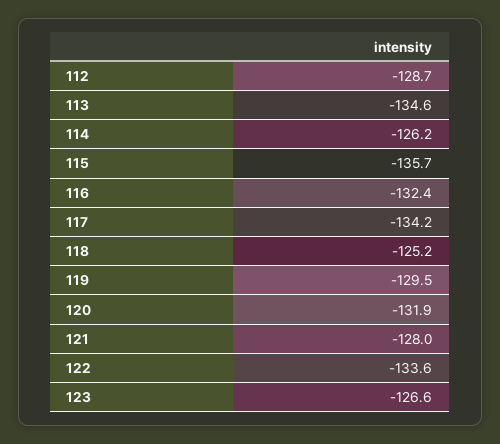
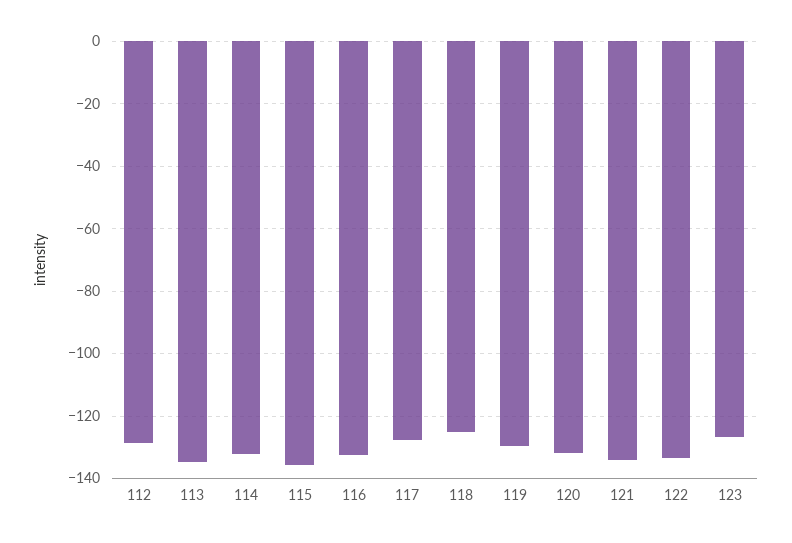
  {
    "112": -128.7,
    "113": -134.6,
-   "114": -126.2,
+   "114": -132,
    "115": -135.7,
    "116": -132.4,
-   "117": -134.2,
+   "117": -128,
    "118": -125.2,
    "119": -129.5,
    "120": -131.9,
-   "121": -128,
+   "121": -134,
    "122": -133.6,
    "123": -126.6
  }

